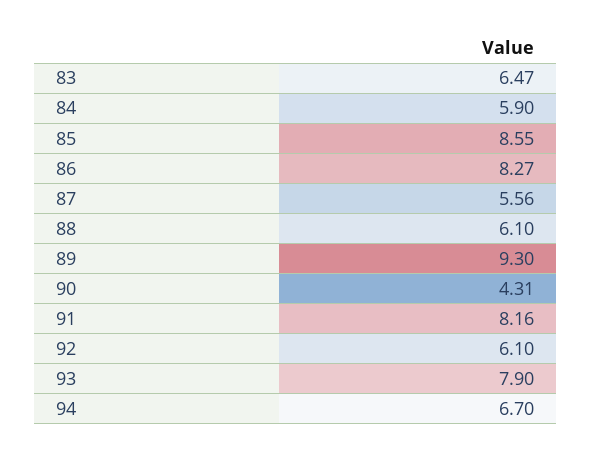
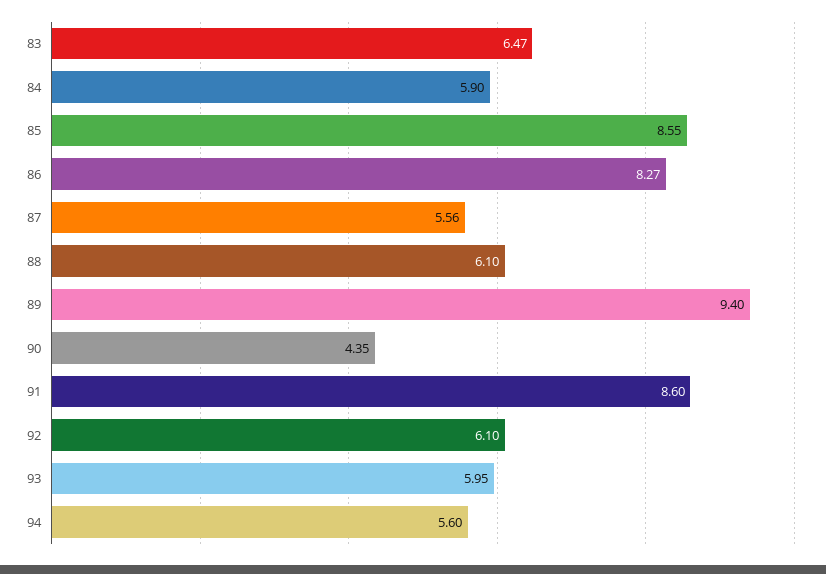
  {
    "83": 6.47,
    "84": 5.9,
    "85": 8.55,
    "86": 8.27,
    "87": 5.56,
    "88": 6.1,
-   "89": 9.3,
+   "89": 9.4,
-   "90": 4.31,
+   "90": 4.35,
-   "91": 8.16,
+   "91": 8.6,
    "92": 6.1,
-   "93": 7.9,
+   "93": 5.95,
-   "94": 6.7
+   "94": 5.6
  }

